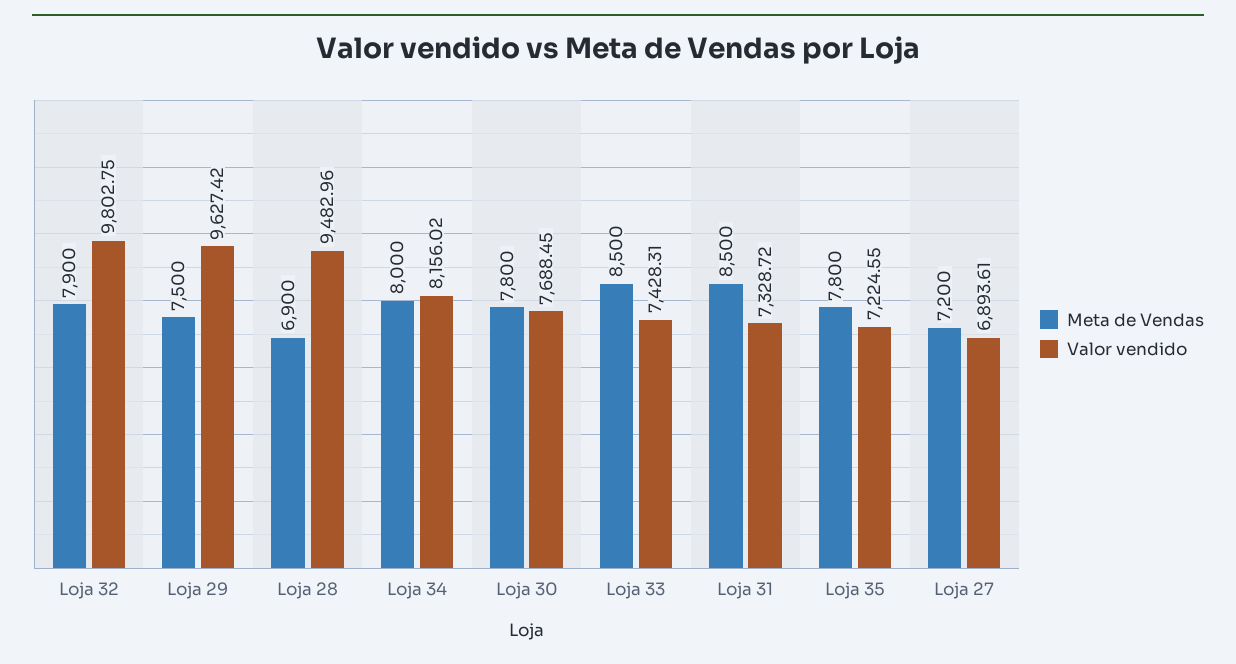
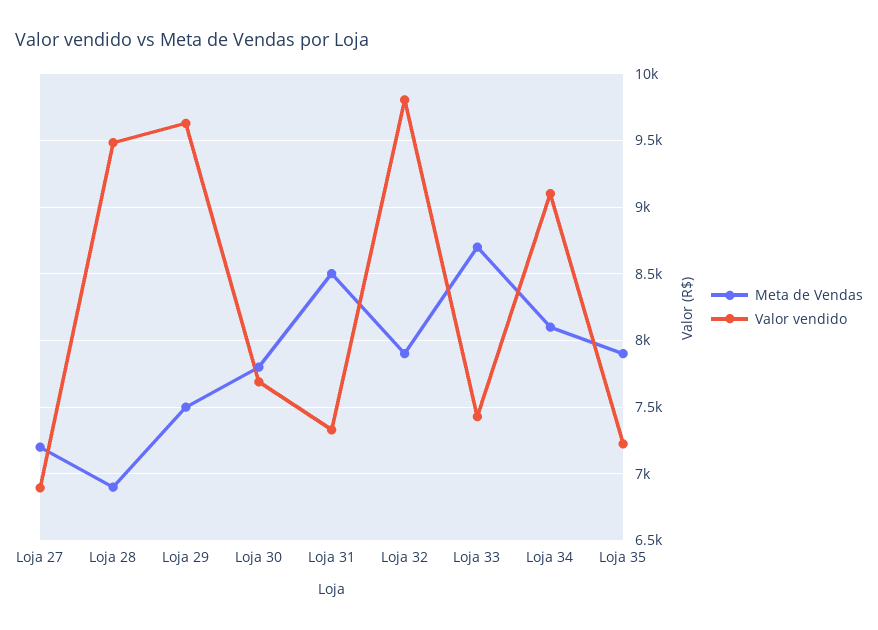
  {
    "Meta de Vendas": {
      "Loja 32": 7900,
      "Loja 29": 7500,
      "Loja 28": 6900,
-     "Loja 34": 8000,
+     "Loja 34": 8100,
      "Loja 30": 7800,
-     "Loja 33": 8500,
+     "Loja 33": 8700,
      "Loja 31": 8500,
-     "Loja 35": 7800,
+     "Loja 35": 7900,
      "Loja 27": 7200
    },
    "Valor vendido": {
      "Loja 32": 9802.75,
      "Loja 29": 9627.42,
      "Loja 28": 9482.96,
-     "Loja 34": 8156.02,
+     "Loja 34": 9100,
      "Loja 30": 7688.45,
      "Loja 33": 7428.31,
      "Loja 31": 7328.72,
      "Loja 35": 7224.55,
      "Loja 27": 6893.61
    }
  }

